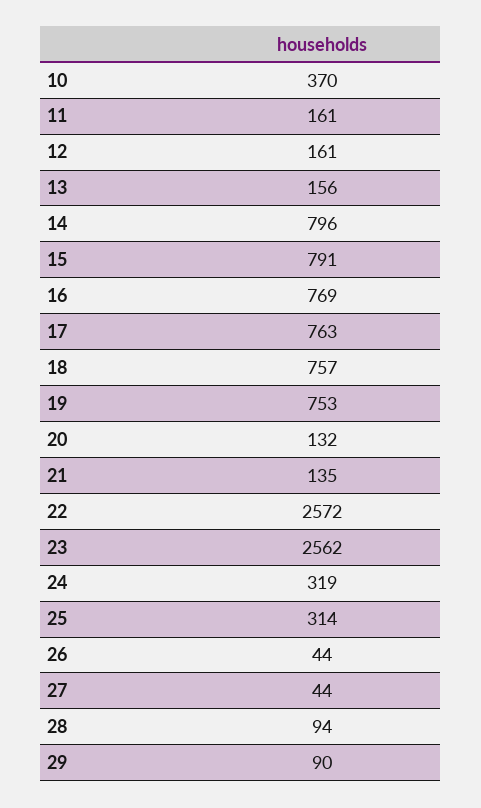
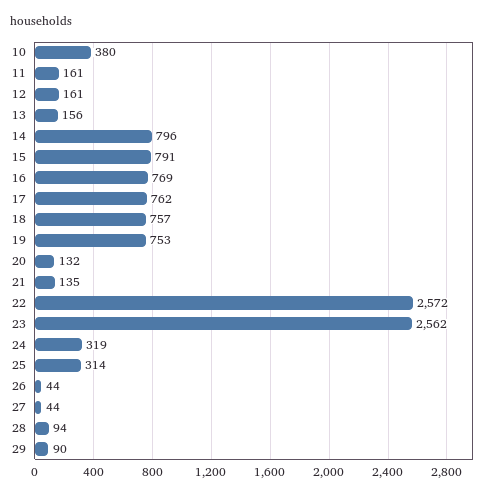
  {
-   "10": 370,
+   "10": 380,
    "11": 161,
    "12": 161,
    "13": 156,
    "14": 796,
    "15": 791,
    "16": 769,
-   "17": 763,
+   "17": 762,
    "18": 757,
    "19": 753,
    "20": 132,
    "21": 135,
    "22": 2572,
    "23": 2562,
    "24": 319,
    "25": 314,
    "26": 44,
    "27": 44,
    "28": 94,
    "29": 90
  }

